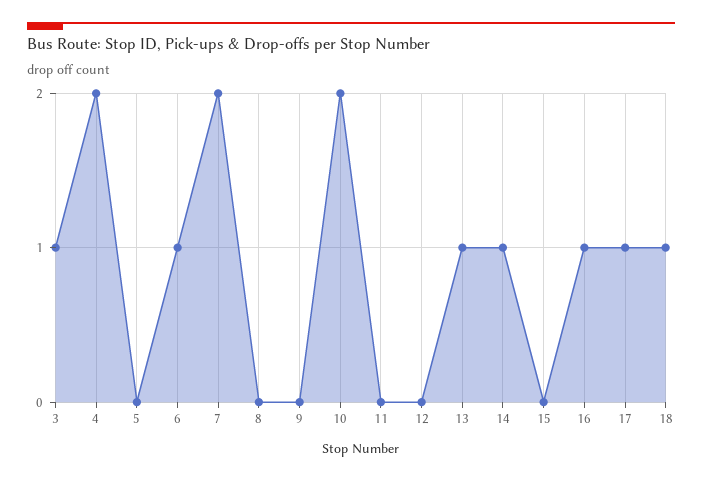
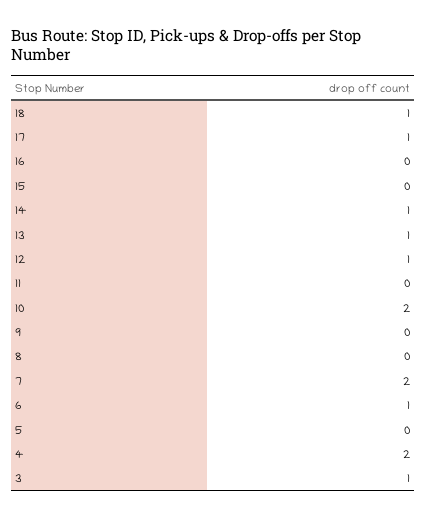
  {
    "3": 1,
    "4": 2,
    "5": 0,
    "6": 1,
    "7": 2,
    "8": 0,
    "9": 0,
    "10": 2,
    "11": 0,
-   "12": 0,
+   "12": 1,
    "13": 1,
    "14": 1,
    "15": 0,
-   "16": 1,
+   "16": 0,
    "17": 1,
    "18": 1
  }

